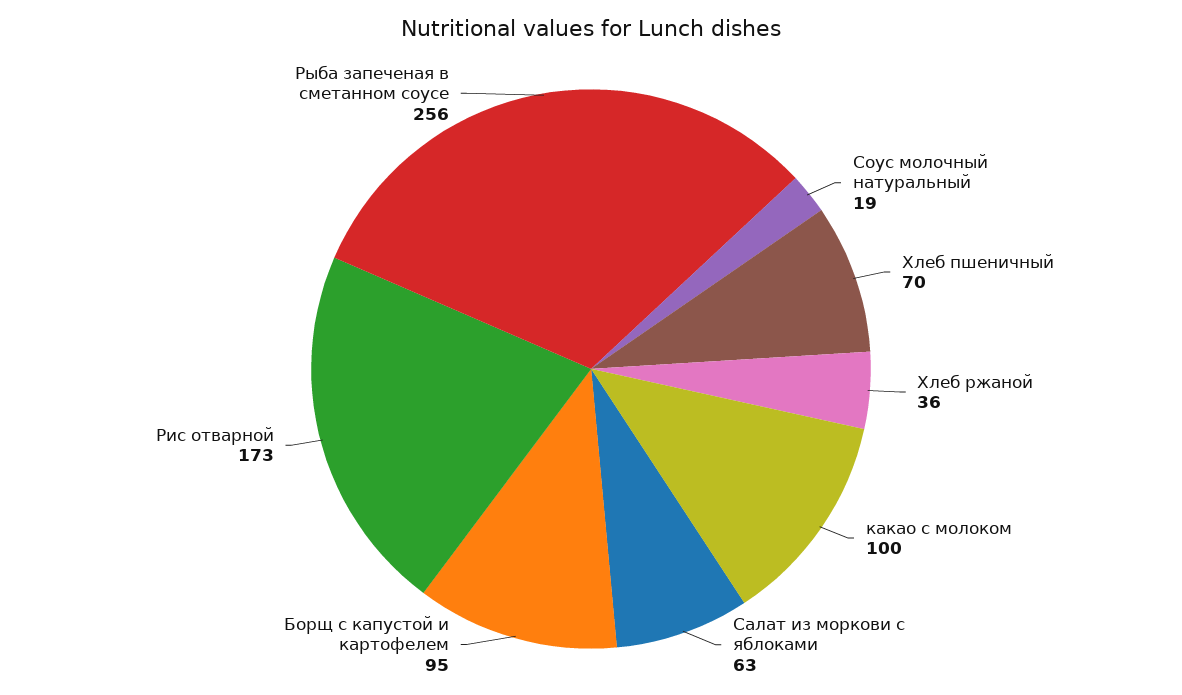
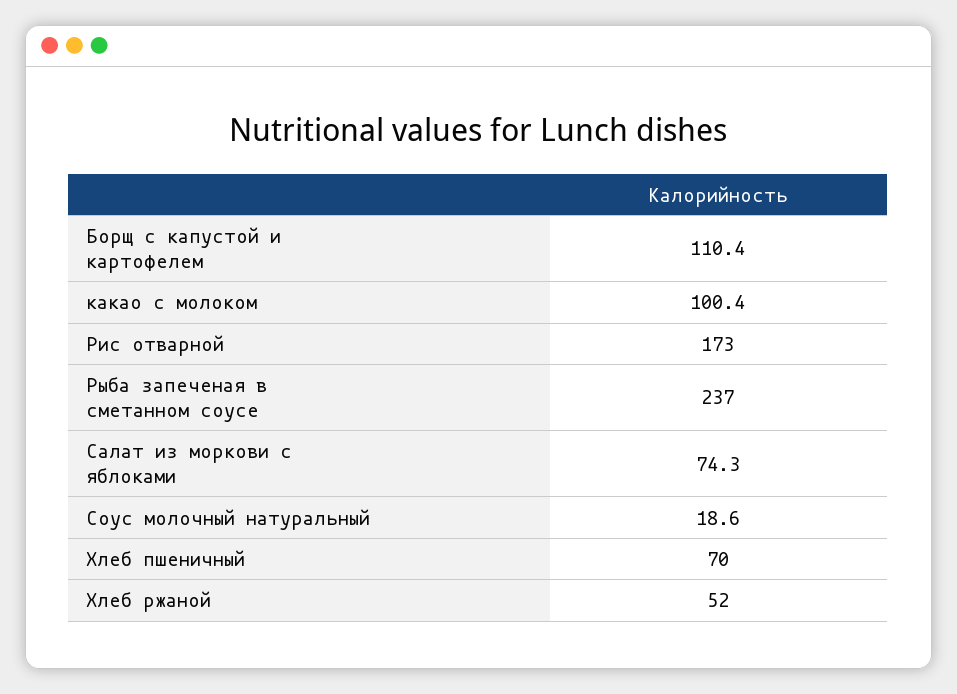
  {
    "Соус молочный натуральный": 18.6,
    "Хлеб пшеничный": 70,
-   "Хлеб ржаной": 36,
+   "Хлеб ржаной": 52,
    "какао с молоком": 100.4,
-   "Салат из моркови с яблоками": 63,
+   "Салат из моркови с яблоками": 74.3,
-   "Борщ с капустой и картофелем": 95,
+   "Борщ с капустой и картофелем": 110.4,
    "Рис отварной": 173,
-   "Рыба запеченая в сметанном соусе": 256
+   "Рыба запеченая в сметанном соусе": 237
  }

